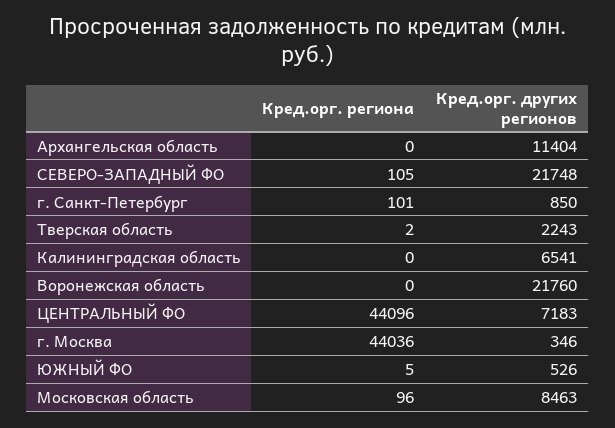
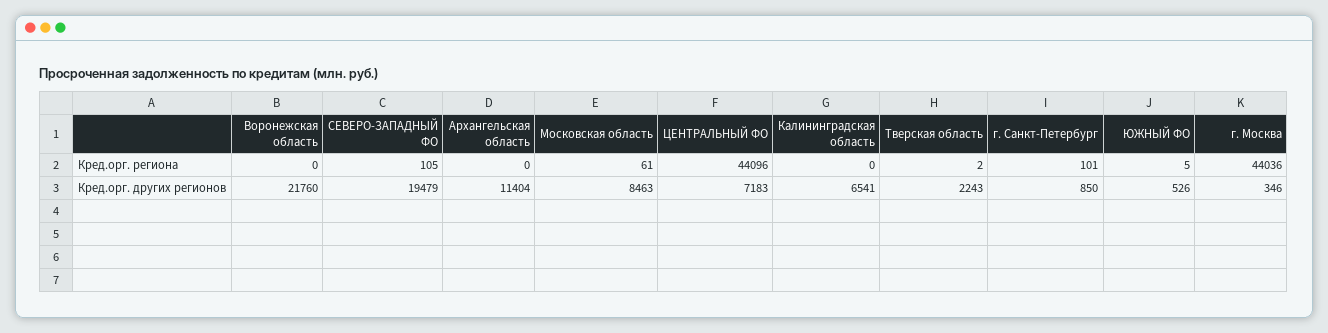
  {
    "Кред.орг. региона": {
      "Архангельская область": 0,
      "СЕВЕРО-ЗАПАДНЫЙ ФО": 105,
      "г. Санкт-Петербург": 101,
      "Тверская область": 2,
      "Калининградская область": 0,
      "Воронежская область": 0,
      "ЦЕНТРАЛЬНЫЙ ФО": 44096,
      "г. Москва": 44036,
      "ЮЖНЫЙ ФО": 5,
-     "Московская область": 96
+     "Московская область": 61
    },
    "Кред.орг. других регионов": {
      "Архангельская область": 11404,
-     "СЕВЕРО-ЗАПАДНЫЙ ФО": 21748,
+     "СЕВЕРО-ЗАПАДНЫЙ ФО": 19479,
      "г. Санкт-Петербург": 850,
      "Тверская область": 2243,
      "Калининградская область": 6541,
      "Воронежская область": 21760,
      "ЦЕНТРАЛЬНЫЙ ФО": 7183,
      "г. Москва": 346,
      "ЮЖНЫЙ ФО": 526,
      "Московская область": 8463
    }
  }

